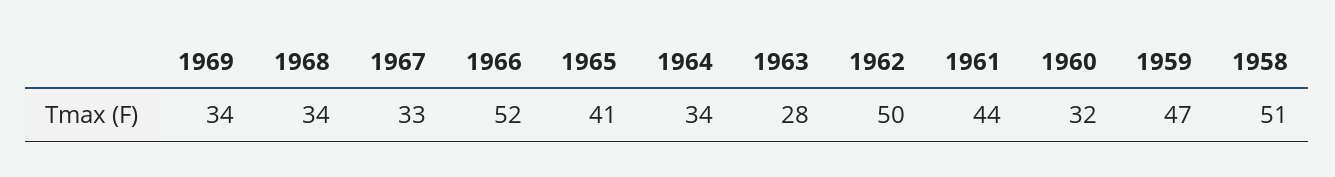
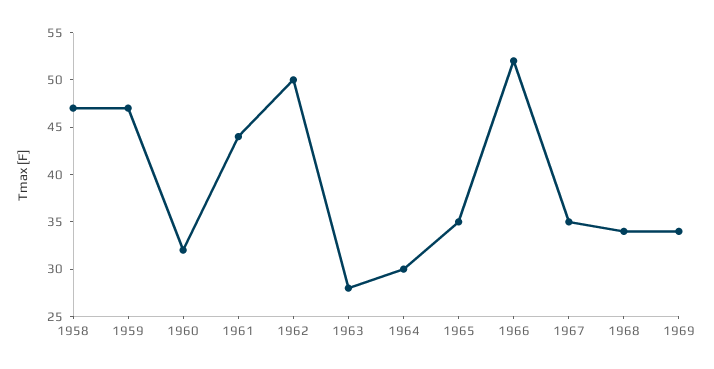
  {
    "1969": 34,
    "1968": 34,
-   "1967": 33,
+   "1967": 35,
    "1966": 52,
-   "1965": 41,
+   "1965": 35,
-   "1964": 34,
+   "1964": 30,
    "1963": 28,
    "1962": 50,
    "1961": 44,
    "1960": 32,
    "1959": 47,
-   "1958": 51
+   "1958": 47
  }

